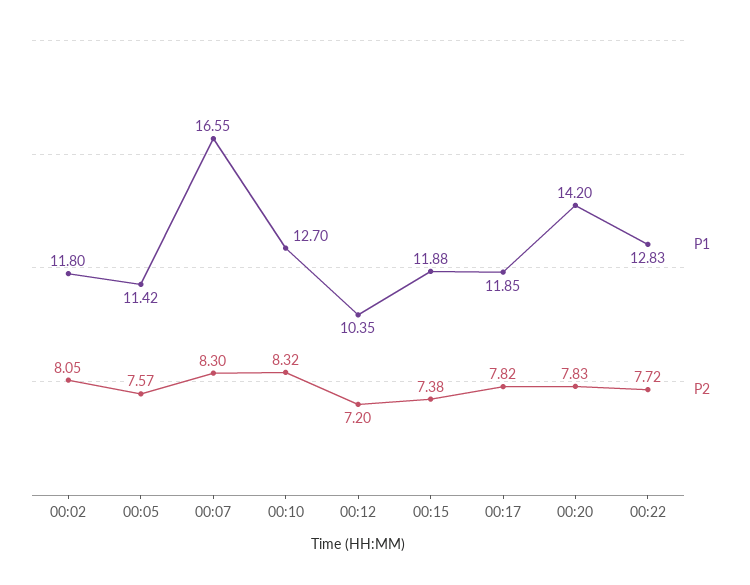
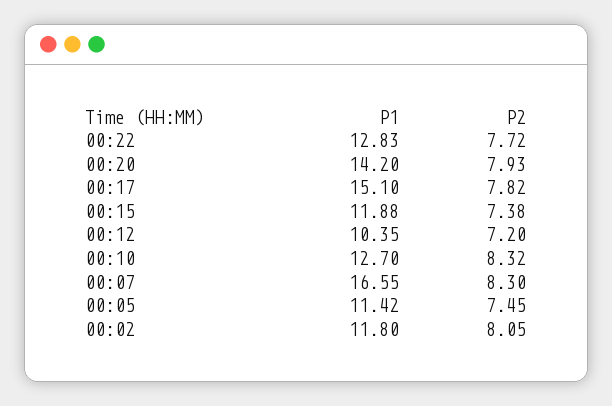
  {
    "P1": {
      "00:02": 11.8,
      "00:05": 11.42,
      "00:07": 16.55,
      "00:10": 12.7,
      "00:12": 10.35,
      "00:15": 11.88,
-     "00:17": 11.85,
+     "00:17": 15.1,
      "00:20": 14.2,
      "00:22": 12.83
    },
    "P2": {
      "00:02": 8.05,
-     "00:05": 7.57,
+     "00:05": 7.45,
      "00:07": 8.3,
      "00:10": 8.32,
      "00:12": 7.2,
      "00:15": 7.38,
      "00:17": 7.82,
-     "00:20": 7.83,
+     "00:20": 7.93,
      "00:22": 7.72
    }
  }

